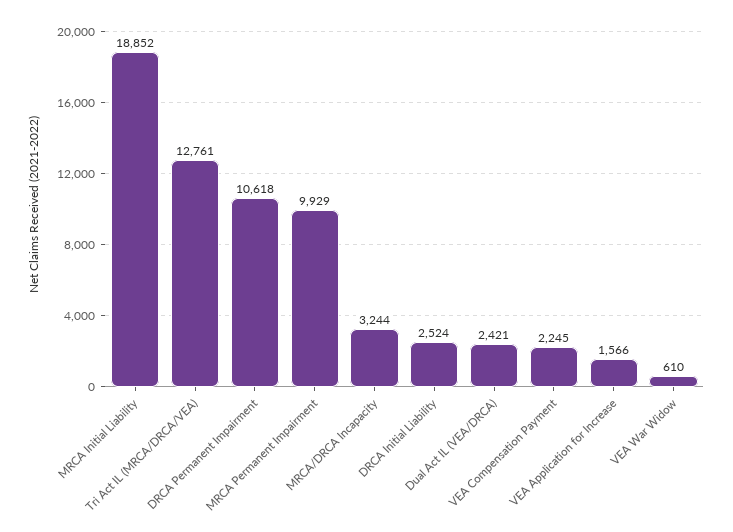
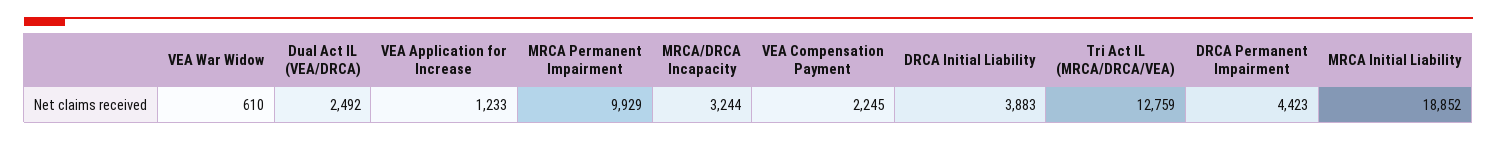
  {
    "MRCA Initial Liability": 18852,
-   "Tri Act IL (MRCA/DRCA/VEA)": 12761,
+   "Tri Act IL (MRCA/DRCA/VEA)": 12759,
-   "DRCA Permanent Impairment": 10618,
+   "DRCA Permanent Impairment": 4423,
    "MRCA Permanent Impairment": 9929,
    "MRCA/DRCA Incapacity": 3244,
-   "DRCA Initial Liability": 2524,
+   "DRCA Initial Liability": 3883,
-   "Dual Act IL (VEA/DRCA)": 2421,
+   "Dual Act IL (VEA/DRCA)": 2492,
    "VEA Compensation Payment": 2245,
-   "VEA Application for Increase": 1566,
+   "VEA Application for Increase": 1233,
    "VEA War Widow": 610
  }

